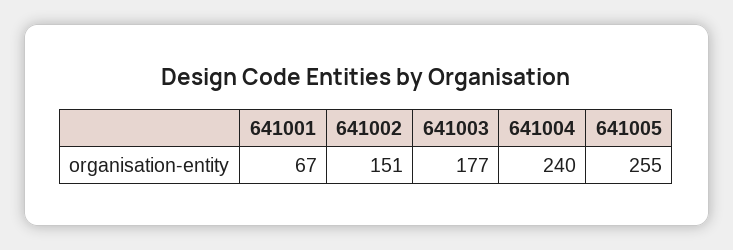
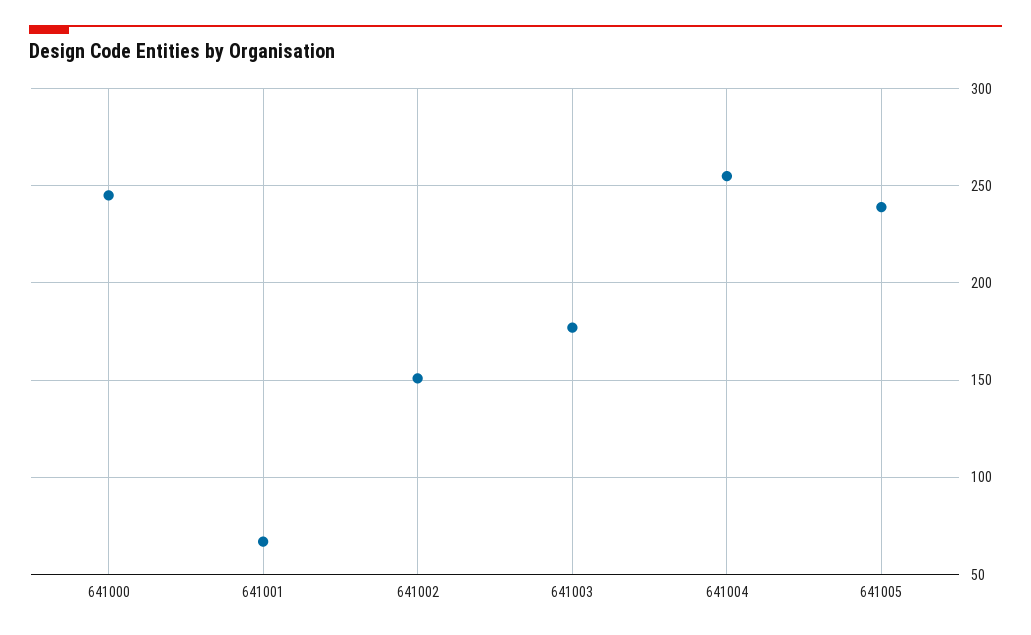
  {
    "641001": 67,
    "641002": 151,
    "641003": 177,
-   "641004": 240,
+   "641004": 255,
-   "641005": 255
+   "641005": 240,
+   "641000": 245
  }

